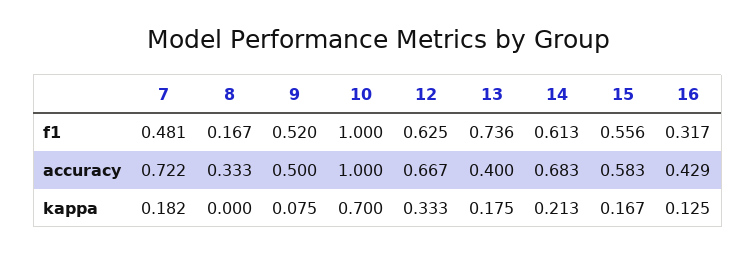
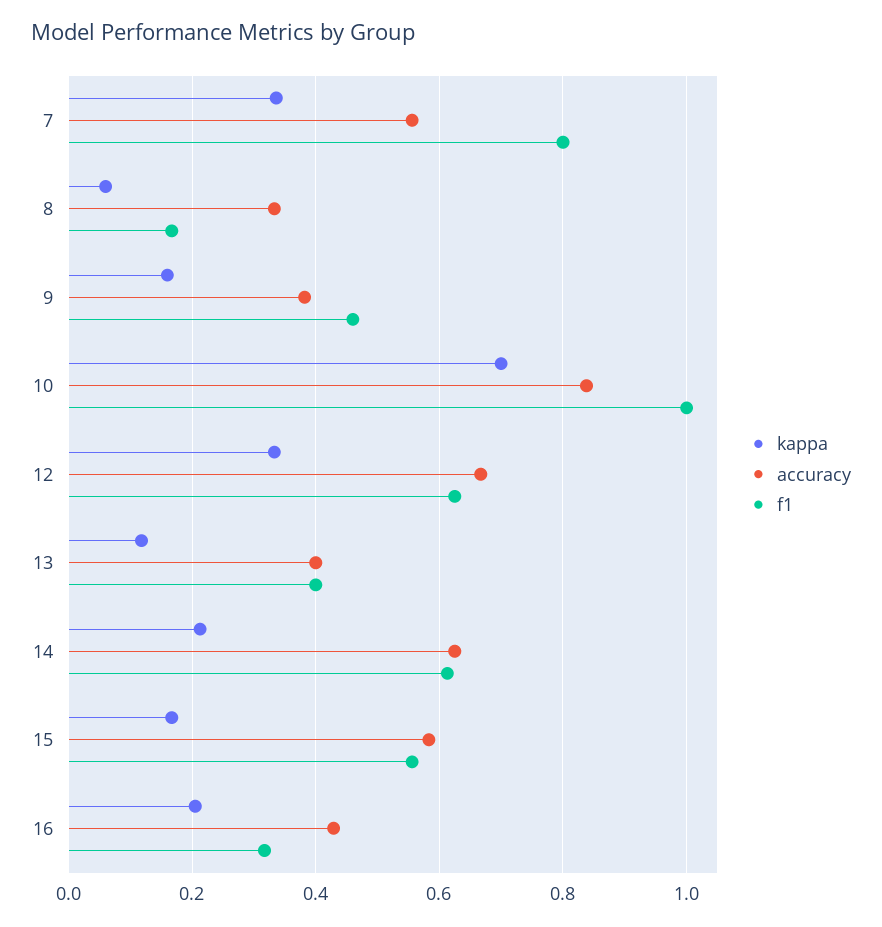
  {
    "f1": {
-     "7": 0.481,
+     "7": 0.8,
      "8": 0.167,
-     "9": 0.52,
+     "9": 0.46,
      "10": 1,
      "12": 0.625,
-     "13": 0.736,
+     "13": 0.4,
      "14": 0.613,
      "15": 0.556,
      "16": 0.317
    },
    "accuracy": {
-     "7": 0.722,
+     "7": 0.56,
      "8": 0.333,
-     "9": 0.5,
+     "9": 0.38,
-     "10": 1,
+     "10": 0.84,
      "12": 0.667,
      "13": 0.4,
-     "14": 0.683,
+     "14": 0.62,
      "15": 0.583,
      "16": 0.429
    },
    "kappa": {
-     "7": 0.182,
+     "7": 0.34,
-     "8": 0,
+     "8": 0.06,
-     "9": 0.075,
+     "9": 0.16,
      "10": 0.7,
      "12": 0.333,
-     "13": 0.175,
+     "13": 0.12,
      "14": 0.213,
      "15": 0.167,
-     "16": 0.125
+     "16": 0.2
    }
  }

